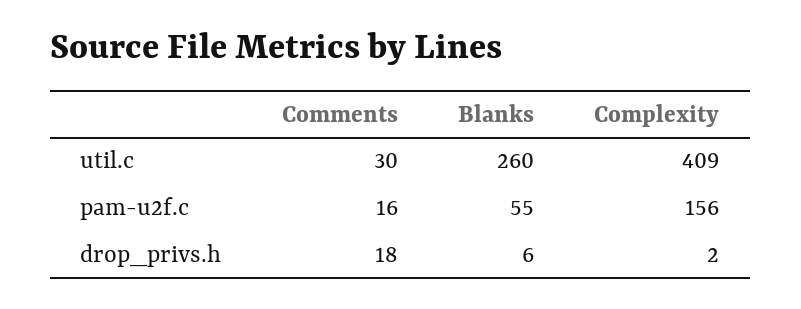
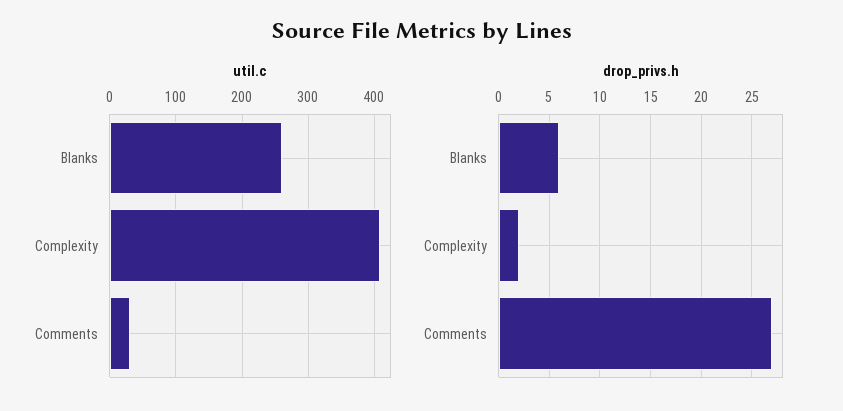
  {
    "util.c": {
      "Comments": 30,
      "Blanks": 260,
      "Complexity": 409
    },
-   "pam-u2f.c": {
-     "Comments": 16,
-     "Blanks": 55,
-     "Complexity": 156
-   },
    "drop_privs.h": {
-     "Comments": 18,
+     "Comments": 27,
      "Blanks": 6,
      "Complexity": 2
    }
  }

